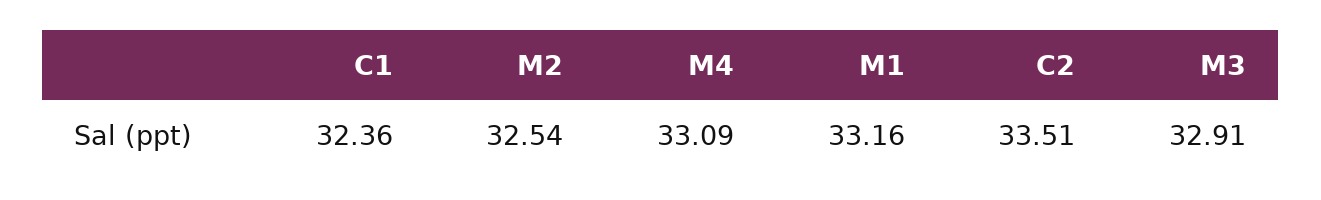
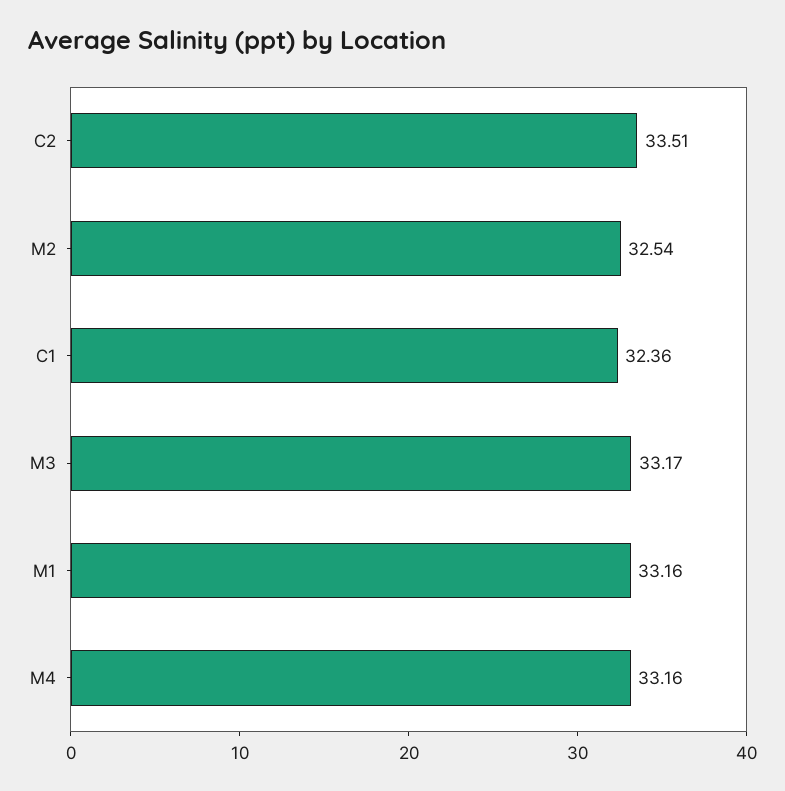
  {
    "C1": 32.36,
    "M2": 32.54,
-   "M4": 33.09,
+   "M4": 33.16,
    "M1": 33.16,
    "C2": 33.51,
-   "M3": 32.91
+   "M3": 33.17
  }

